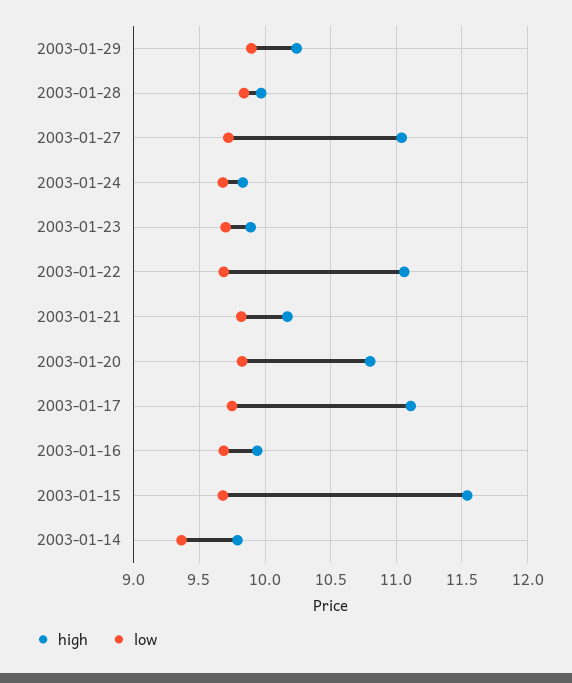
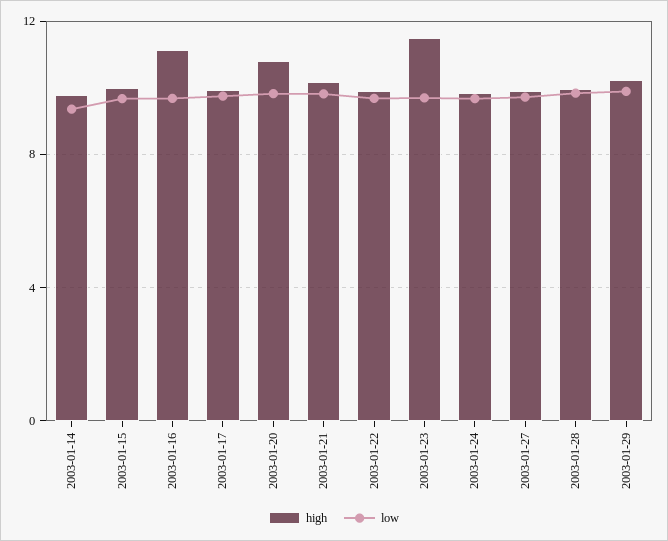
  {
    "high": {
      "2003-01-29": 10.25,
      "2003-01-28": 9.95,
-     "2003-01-27": 11.05,
+     "2003-01-27": 10,
      "2003-01-24": 9.85,
-     "2003-01-23": 9.9,
+     "2003-01-23": 11.5,
-     "2003-01-22": 11.05,
+     "2003-01-22": 10,
      "2003-01-21": 10.15,
      "2003-01-20": 10.8,
-     "2003-01-17": 11.1,
+     "2003-01-17": 10,
-     "2003-01-16": 9.95,
+     "2003-01-16": 11,
-     "2003-01-15": 11.55,
+     "2003-01-15": 10,
      "2003-01-14": 9.8
    },
    "low": {
      "2003-01-29": 9.9,
      "2003-01-28": 9.85,
      "2003-01-27": 9.7,
      "2003-01-24": 9.7,
      "2003-01-23": 9.7,
      "2003-01-22": 9.7,
      "2003-01-21": 9.8,
      "2003-01-20": 9.85,
      "2003-01-17": 9.75,
      "2003-01-16": 9.7,
      "2003-01-15": 9.7,
      "2003-01-14": 9.35
    }
  }

